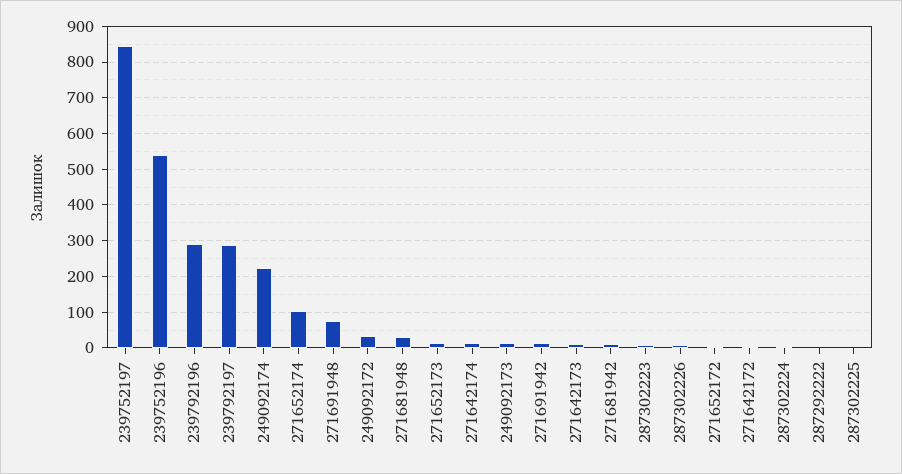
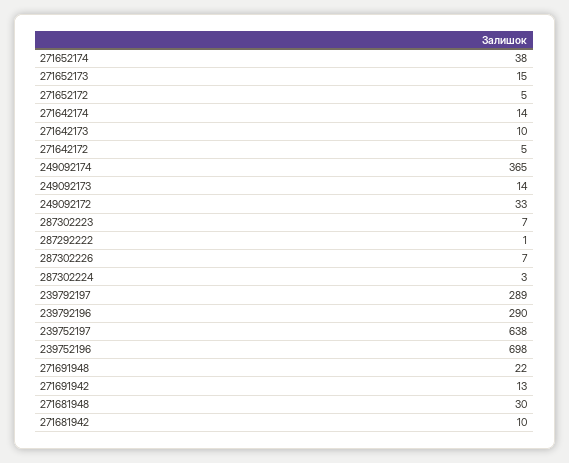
  {
-   "239752197": 840,
+   "239752197": 638,
-   "239752196": 540,
+   "239752196": 698,
    "239792196": 290,
    "239792197": 289,
-   "249092174": 220,
+   "249092174": 365,
-   "271652174": 100,
+   "271652174": 38,
-   "271691948": 80,
+   "271691948": 22,
    "249092172": 33,
    "271681948": 30,
    "271652173": 15,
    "271642174": 14,
    "249092173": 14,
    "271691942": 13,
    "271642173": 10,
    "271681942": 10,
    "287302223": 7,
    "287302226": 7,
    "271652172": 5,
    "271642172": 5,
    "287302224": 3,
-   "287292222": 1,
+   "287292222": 1
-   "287302225": 0
  }

